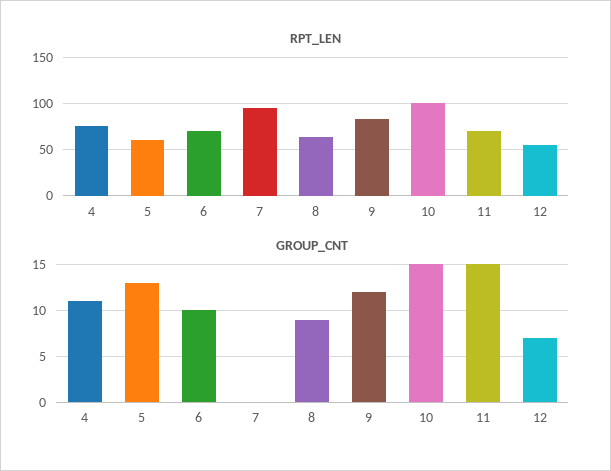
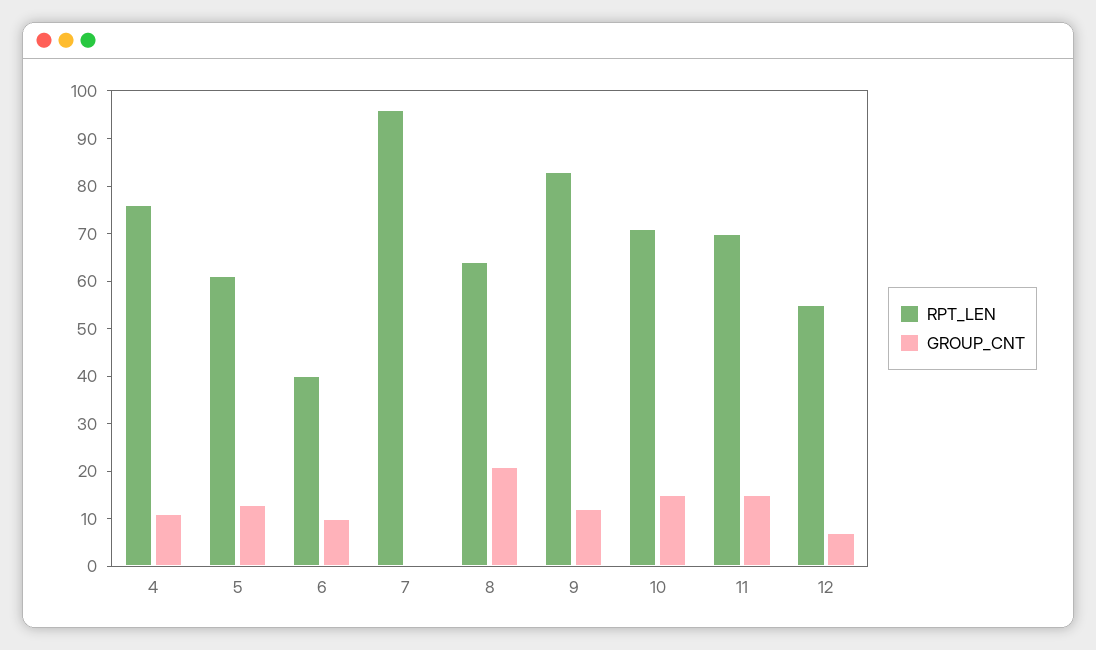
  {
    "RPT_LEN": {
      "4": 75,
      "5": 60,
-     "6": 70,
+     "6": 40,
      "7": 95,
      "8": 65,
      "9": 85,
-     "10": 100,
+     "10": 70,
      "11": 70,
      "12": 55
    },
    "GROUP_CNT": {
      "4": 11,
      "5": 13,
      "6": 10,
      "7": 0,
-     "8": 9,
+     "8": 20,
      "9": 12,
      "10": 15,
      "11": 15,
      "12": 7
    }
  }

